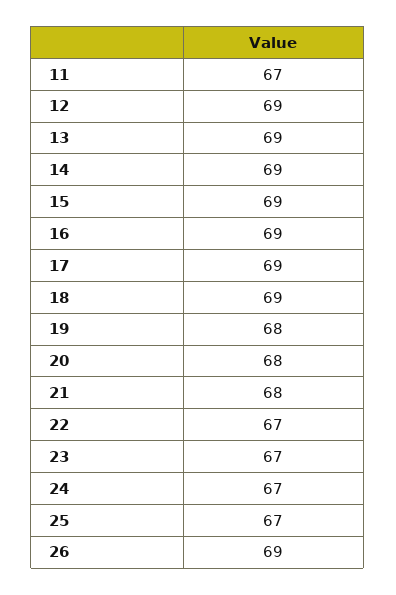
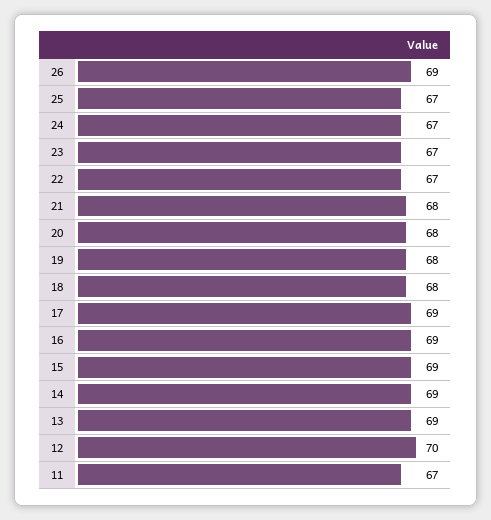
  {
    "11": 67,
-   "12": 69,
+   "12": 70,
    "13": 69,
    "14": 69,
    "15": 69,
    "16": 69,
    "17": 69,
-   "18": 69,
+   "18": 68,
    "19": 68,
    "20": 68,
    "21": 68,
    "22": 67,
    "23": 67,
    "24": 67,
    "25": 67,
    "26": 69
  }

